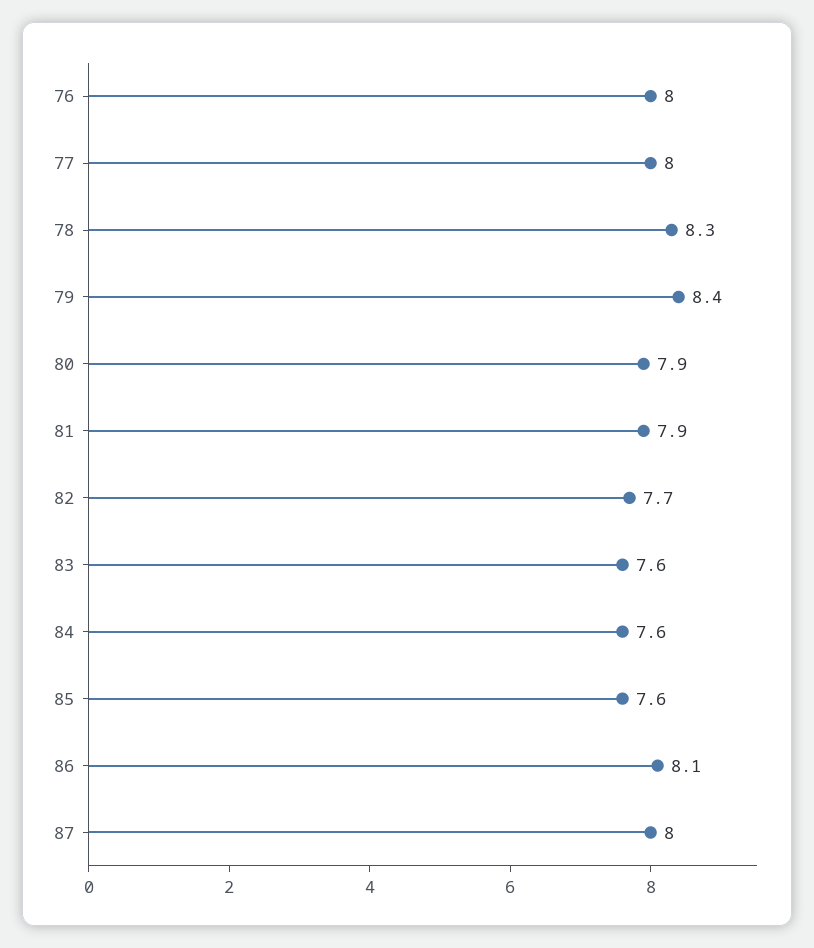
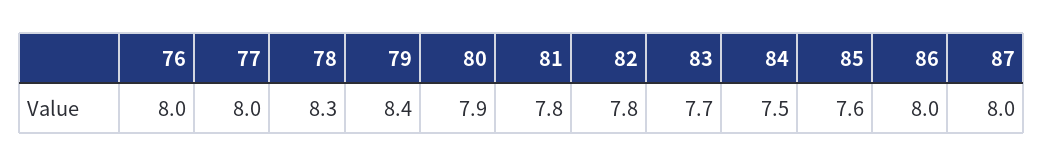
  {
    "76": 8,
    "77": 8,
    "78": 8.3,
    "79": 8.4,
    "80": 7.9,
-   "81": 7.9,
+   "81": 7.8,
-   "82": 7.7,
+   "82": 7.8,
-   "83": 7.6,
+   "83": 7.7,
-   "84": 7.6,
+   "84": 7.5,
    "85": 7.6,
-   "86": 8.1,
+   "86": 8,
    "87": 8
  }

